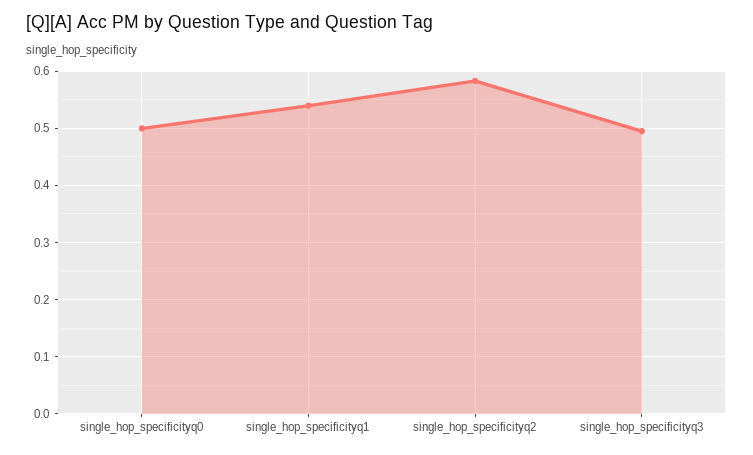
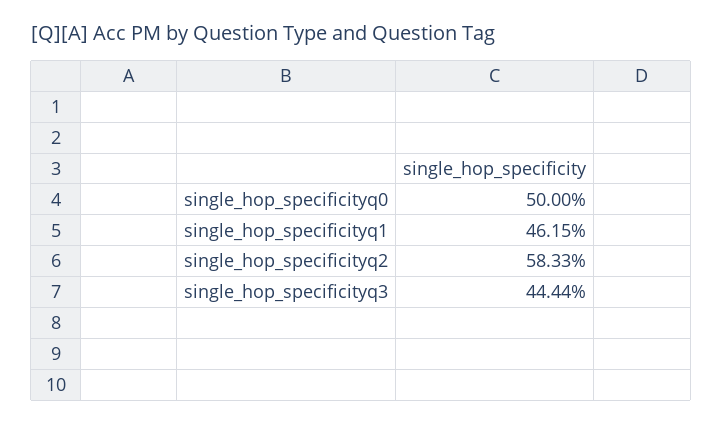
  {
    "single_hop_specificityq0": 0.5,
-   "single_hop_specificityq1": 0.54,
+   "single_hop_specificityq1": 0.4615,
    "single_hop_specificityq2": 0.5833,
-   "single_hop_specificityq3": 0.5
+   "single_hop_specificityq3": 0.4444
  }

